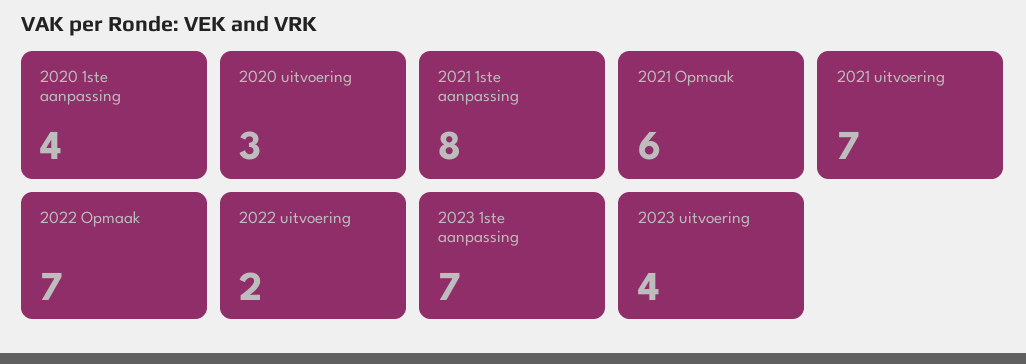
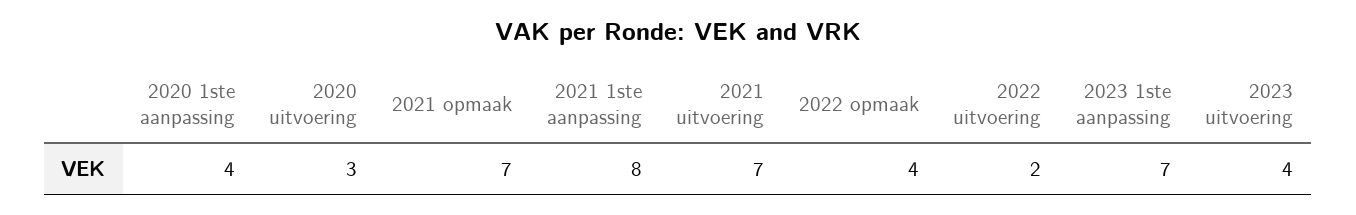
  {
    "2020 1ste aanpassing": 4,
    "2020 uitvoering": 3,
    "2021 1ste aanpassing": 8,
-   "2021 Opmaak": 6,
+   "2021 Opmaak": 7,
    "2021 uitvoering": 7,
-   "2022 Opmaak": 7,
+   "2022 Opmaak": 4,
    "2022 uitvoering": 2,
    "2023 1ste aanpassing": 7,
    "2023 uitvoering": 4
  }

